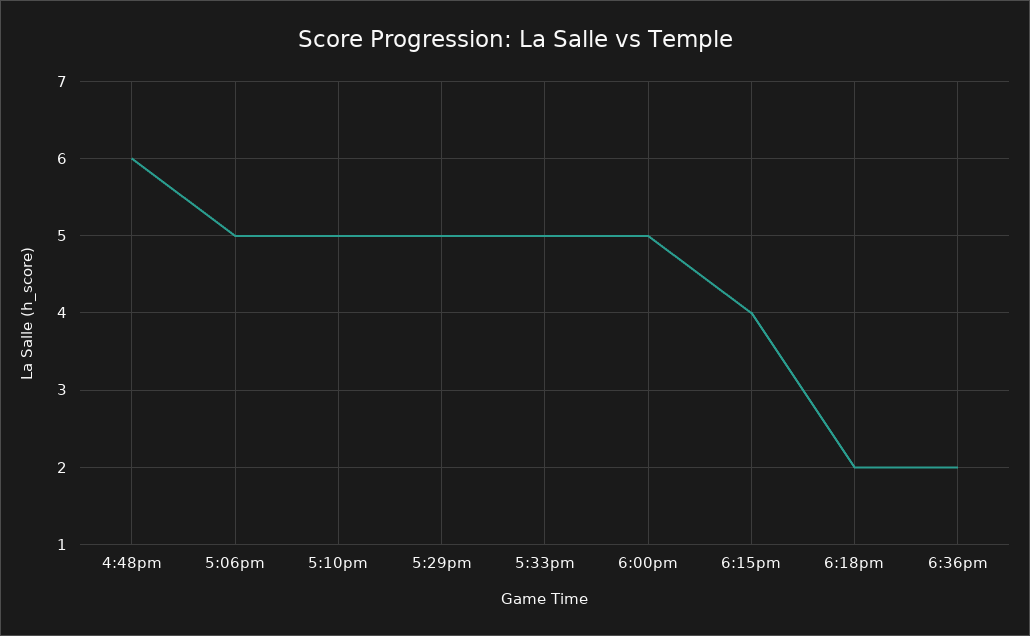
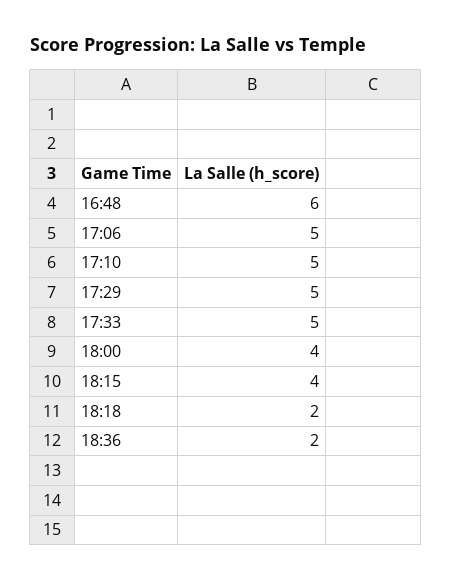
  {
    "4:48pm": 6,
    "5:06pm": 5,
    "5:10pm": 5,
    "5:29pm": 5,
    "5:33pm": 5,
-   "6:00pm": 5,
+   "6:00pm": 4,
    "6:15pm": 4,
    "6:18pm": 2,
    "6:36pm": 2
  }

